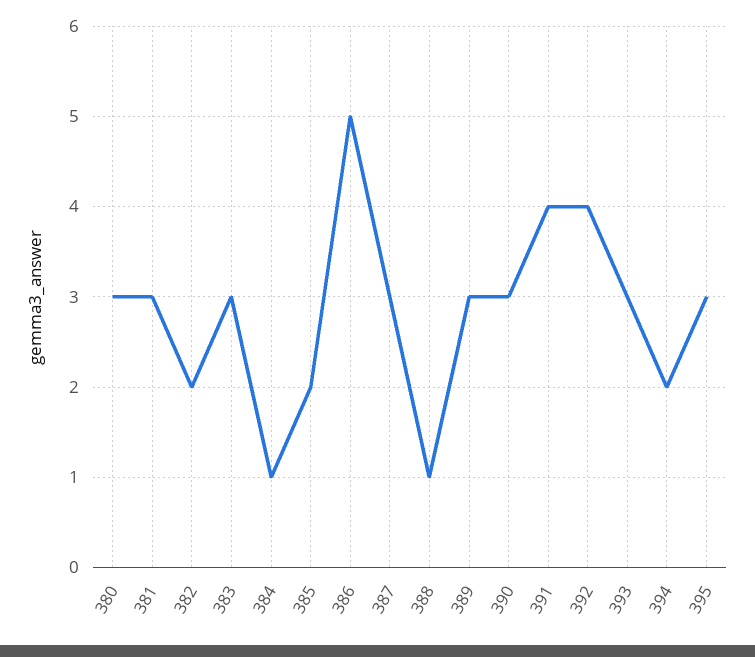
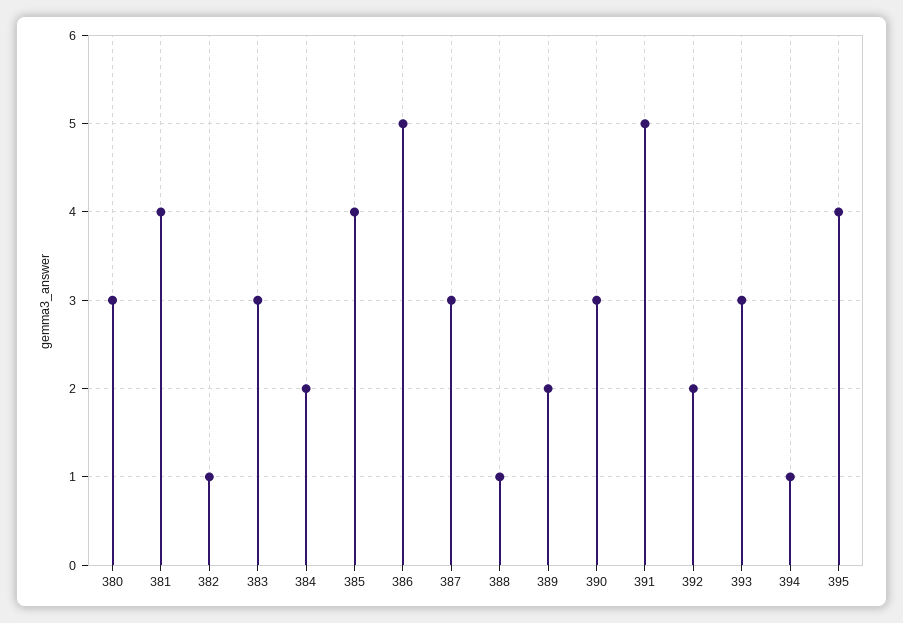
  {
    "380": 3,
-   "381": 3,
+   "381": 4,
-   "382": 2,
+   "382": 1,
    "383": 3,
-   "384": 1,
+   "384": 2,
-   "385": 2,
+   "385": 4,
    "386": 5,
    "387": 3,
    "388": 1,
-   "389": 3,
+   "389": 2,
    "390": 3,
-   "391": 4,
+   "391": 5,
-   "392": 4,
+   "392": 2,
    "393": 3,
-   "394": 2,
+   "394": 1,
-   "395": 3
+   "395": 4
  }

